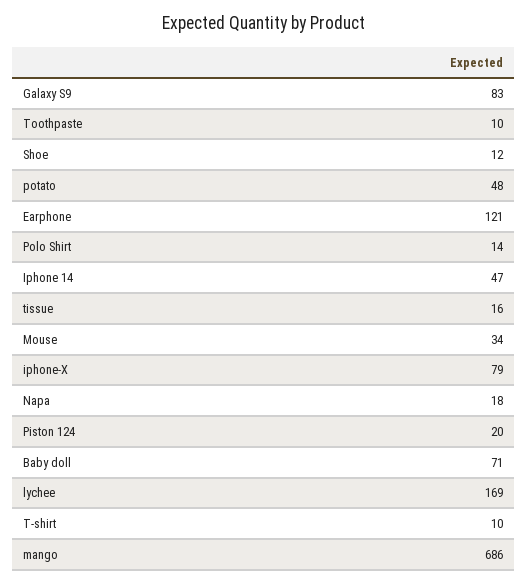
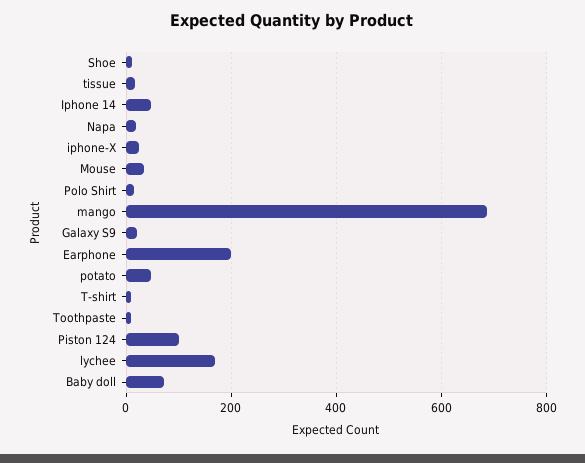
  {
-   "Galaxy S9": 83,
+   "Galaxy S9": 20,
    "Toothpaste": 10,
    "Shoe": 12,
    "potato": 48,
-   "Earphone": 121,
+   "Earphone": 200,
    "Polo Shirt": 14,
    "Iphone 14": 47,
    "tissue": 16,
    "Mouse": 34,
-   "iphone-X": 79,
+   "iphone-X": 20,
    "Napa": 18,
-   "Piston 124": 20,
+   "Piston 124": 100,
    "Baby doll": 71,
    "lychee": 169,
    "T-shirt": 10,
    "mango": 686
  }

